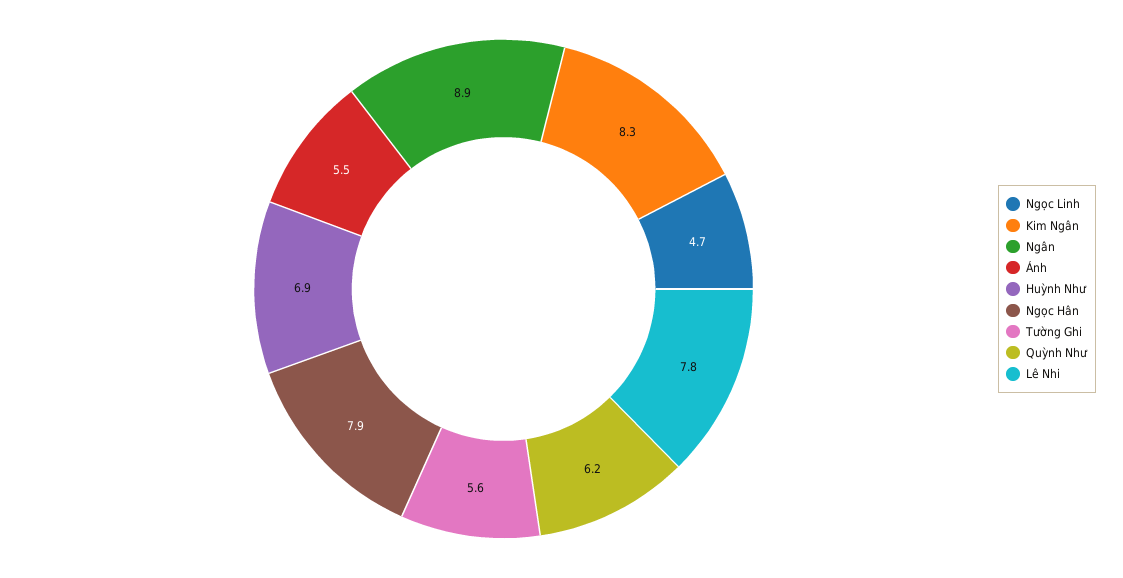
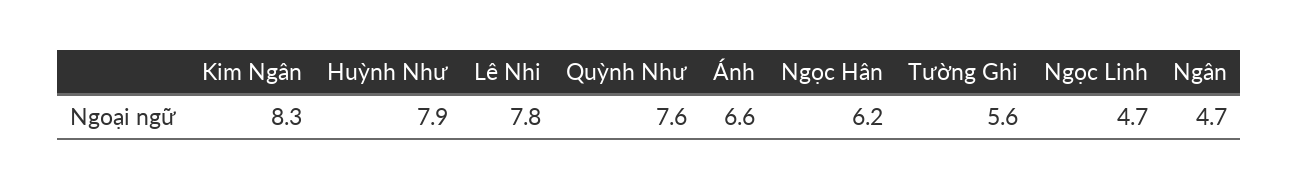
  {
    "Ngọc Linh": 4.7,
    "Kim Ngân": 8.3,
-   "Ngân": 8.9,
+   "Ngân": 4.7,
-   "Ánh": 5.5,
+   "Ánh": 6.6,
-   "Huỳnh Như": 6.9,
+   "Huỳnh Như": 7.9,
-   "Ngọc Hân": 7.9,
+   "Ngọc Hân": 6.2,
    "Tường Ghi": 5.6,
-   "Quỳnh Như": 6.2,
+   "Quỳnh Như": 7.6,
    "Lê Nhi": 7.8
  }

